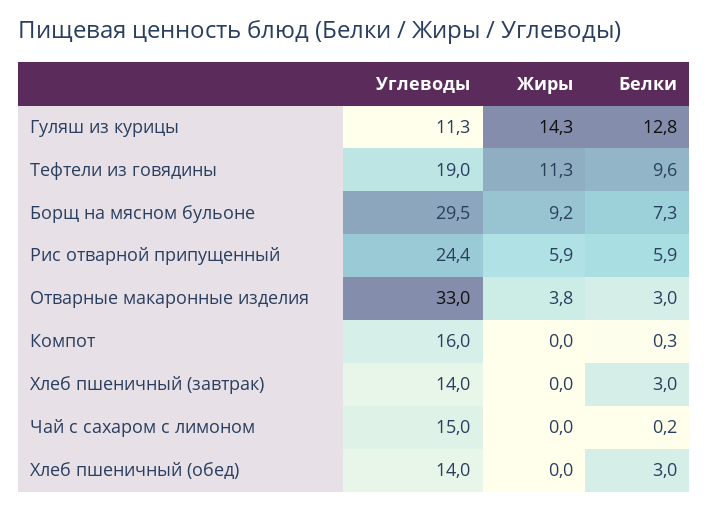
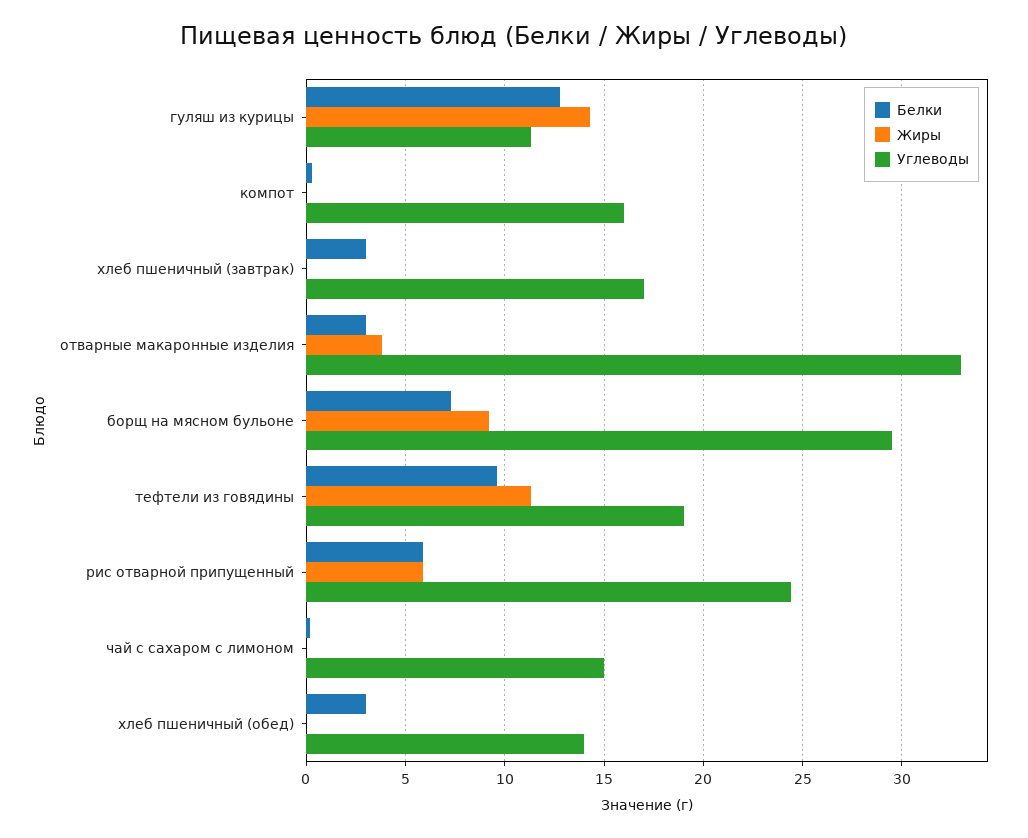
  {
    "Углеводы": {
      "Гуляш из курицы": 11.3,
      "Тефтели из говядины": 19,
      "Борщ на мясном бульоне": 29.5,
      "Рис отварной припущенный": 24.4,
      "Отварные макаронные изделия": 33,
      "Компот": 16,
-     "Хлеб пшеничный (завтрак)": 14,
+     "Хлеб пшеничный (завтрак)": 17,
      "Чай с сахаром с лимоном": 15,
      "Хлеб пшеничный (обед)": 14
    },
    "Жиры": {
      "Гуляш из курицы": 14.3,
      "Тефтели из говядины": 11.3,
      "Борщ на мясном бульоне": 9.2,
      "Рис отварной припущенный": 5.9,
      "Отварные макаронные изделия": 3.8,
      "Компот": 0,
      "Хлеб пшеничный (завтрак)": 0,
      "Чай с сахаром с лимоном": 0,
      "Хлеб пшеничный (обед)": 0
    },
    "Белки": {
      "Гуляш из курицы": 12.8,
      "Тефтели из говядины": 9.6,
      "Борщ на мясном бульоне": 7.3,
      "Рис отварной припущенный": 5.9,
      "Отварные макаронные изделия": 3,
      "Компот": 0.3,
      "Хлеб пшеничный (завтрак)": 3,
      "Чай с сахаром с лимоном": 0.2,
      "Хлеб пшеничный (обед)": 3
    }
  }

